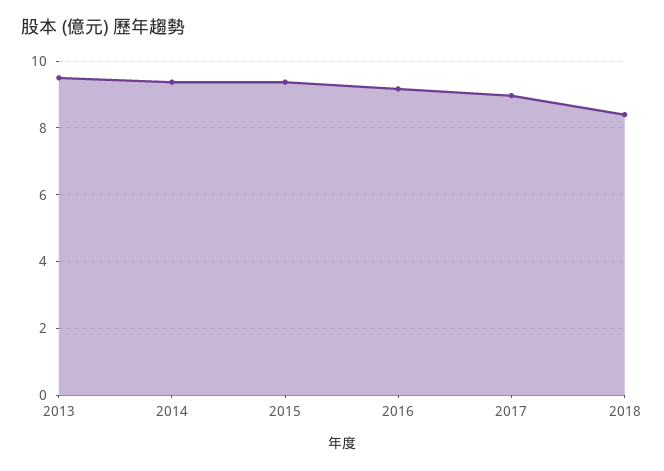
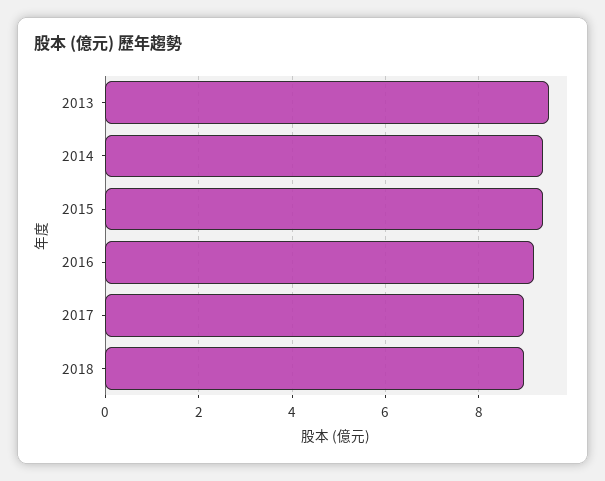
  {
    "2013": 9.6,
    "2014": 9.4,
    "2015": 9.4,
    "2016": 9.2,
    "2017": 9,
-   "2018": 8.4
+   "2018": 9
  }

